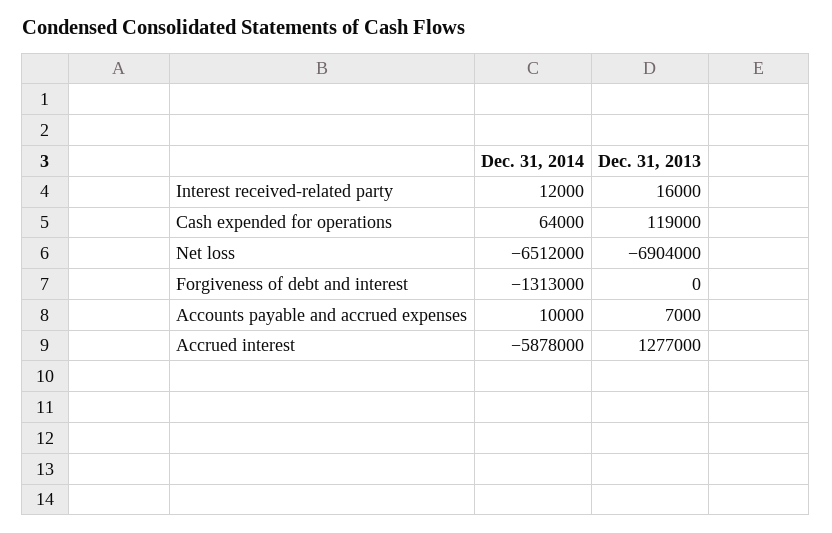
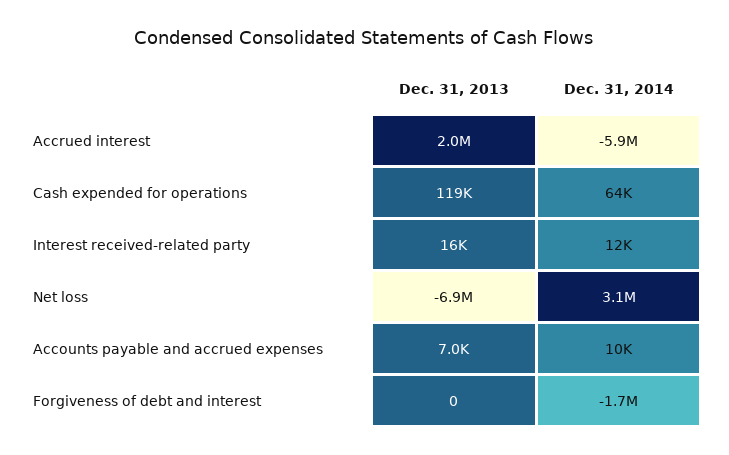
  {
    "Dec. 31, 2014": {
      "Interest received-related party": 12000,
      "Cash expended for operations": 64000,
-     "Net loss": -6512000,
+     "Net loss": 3100000,
-     "Forgiveness of debt and interest": -1313000,
+     "Forgiveness of debt and interest": -1700000,
      "Accounts payable and accrued expenses": 10000,
      "Accrued interest": -5878000
    },
    "Dec. 31, 2013": {
      "Interest received-related party": 16000,
      "Cash expended for operations": 119000,
      "Net loss": -6904000,
      "Forgiveness of debt and interest": 0,
      "Accounts payable and accrued expenses": 7000,
-     "Accrued interest": 1277000
+     "Accrued interest": 2000000
    }
  }

